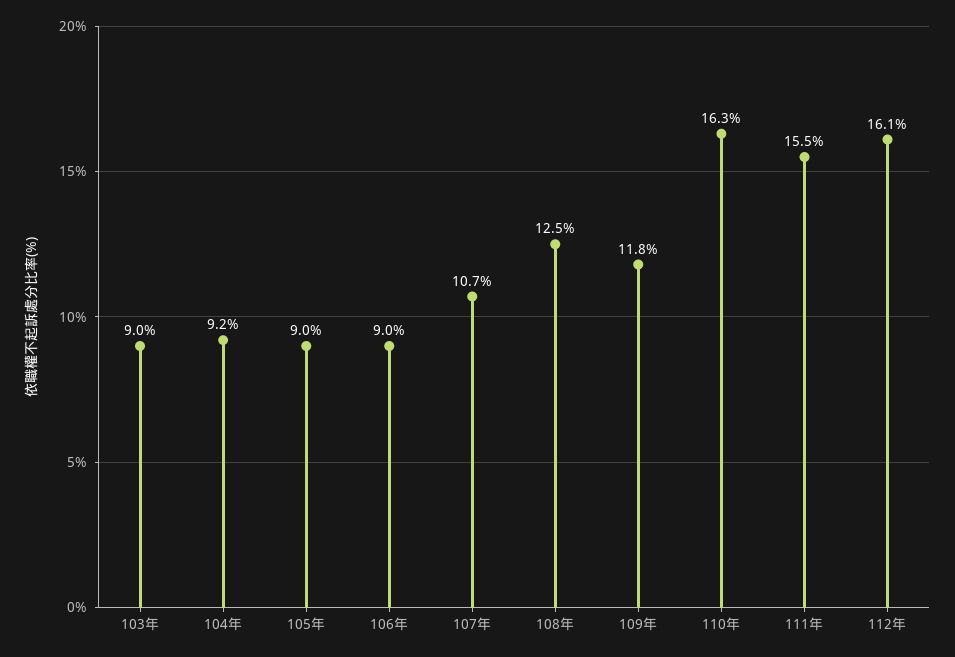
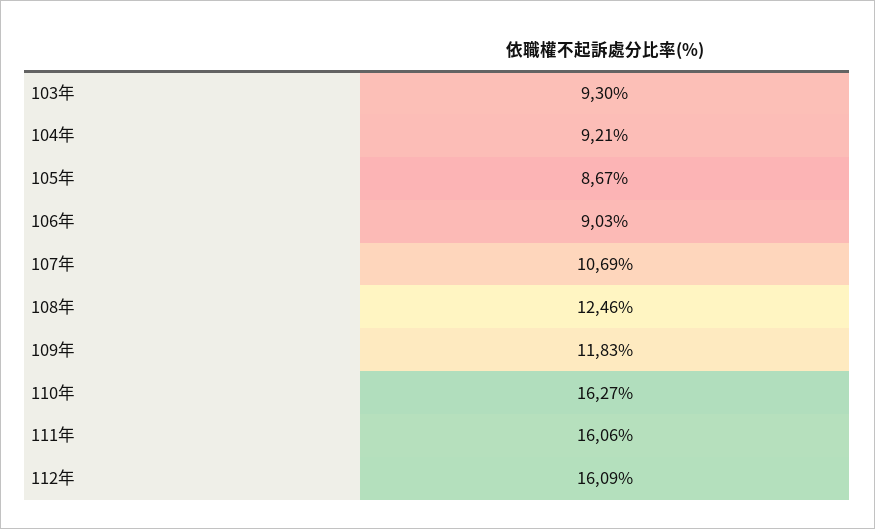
  {
-   "103年": 9,
+   "103年": 9.3,
    "104年": 9.21,
-   "105年": 9,
+   "105年": 8.67,
    "106年": 9.03,
    "107年": 10.69,
    "108年": 12.46,
    "109年": 11.83,
    "110年": 16.27,
-   "111年": 15.5,
+   "111年": 16.06,
    "112年": 16.09
  }

